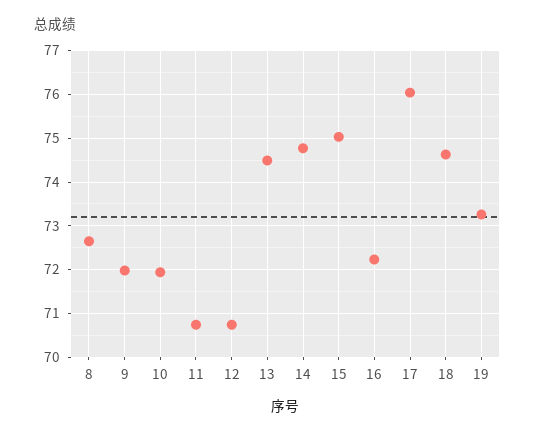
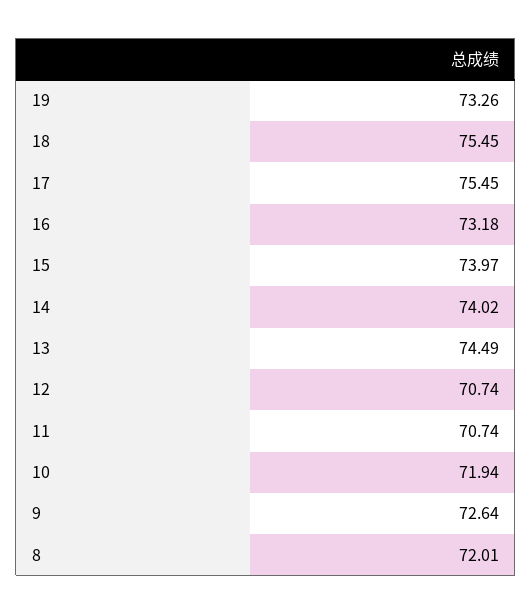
  {
-   "8": 72.6,
+   "8": 72.01,
-   "9": 72,
+   "9": 72.64,
    "10": 71.94,
    "11": 70.74,
    "12": 70.74,
    "13": 74.49,
-   "14": 74.8,
+   "14": 74.02,
-   "15": 75,
+   "15": 73.97,
-   "16": 72.2,
+   "16": 73.18,
-   "17": 76,
+   "17": 75.45,
-   "18": 74.6,
+   "18": 75.45,
    "19": 73.26
  }

